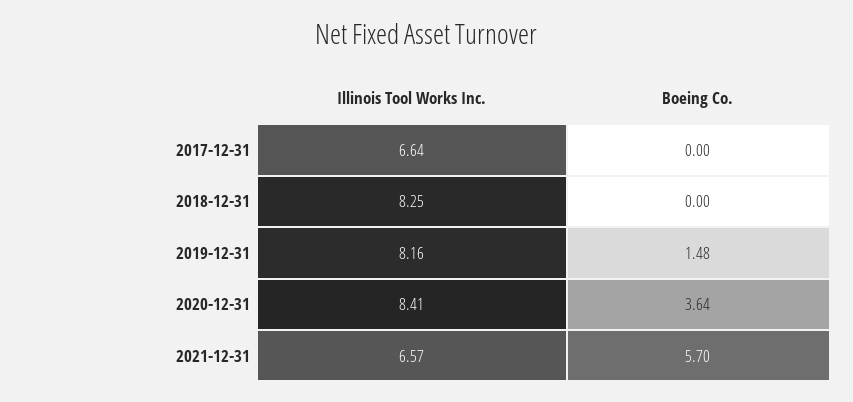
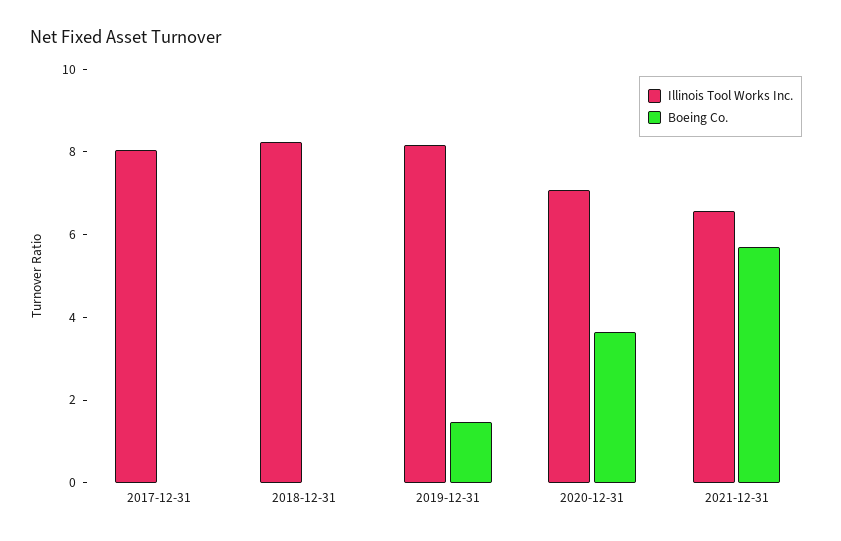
  {
    "Illinois Tool Works Inc.": {
-     "2017-12-31": 6.64,
+     "2017-12-31": 8,
      "2018-12-31": 8.25,
      "2019-12-31": 8.16,
-     "2020-12-31": 8.41,
+     "2020-12-31": 7,
      "2021-12-31": 6.57
    },
    "Boeing Co.": {
      "2017-12-31": 0,
      "2018-12-31": 0,
      "2019-12-31": 1.48,
      "2020-12-31": 3.64,
      "2021-12-31": 5.7
    }
  }

